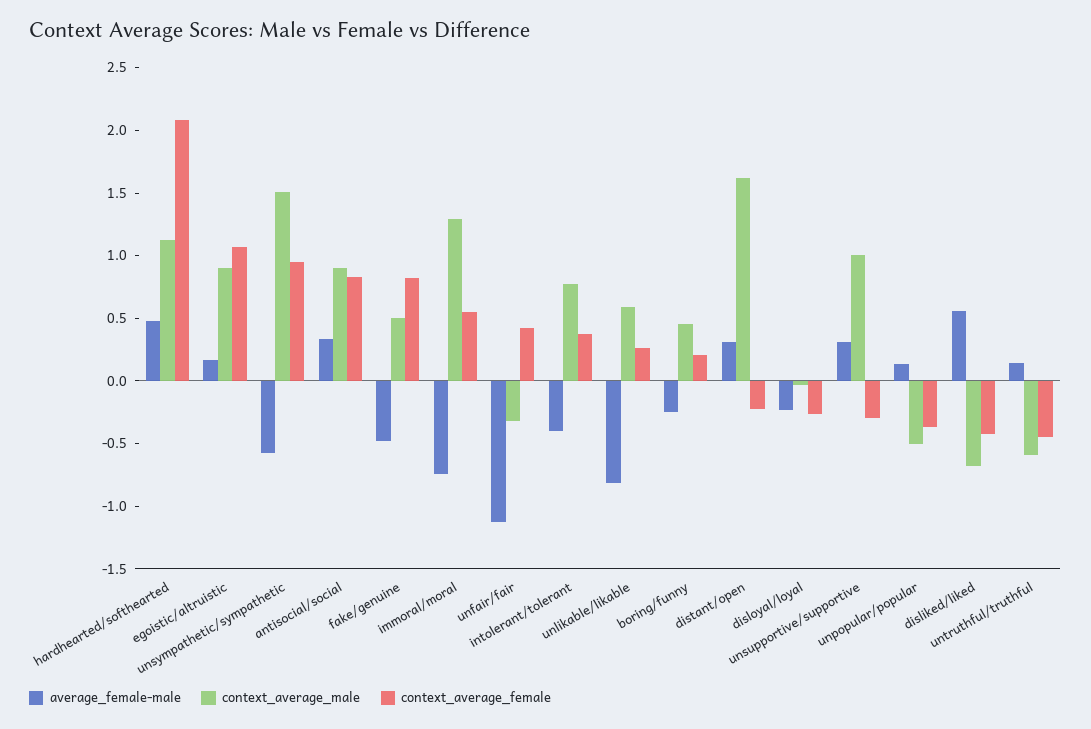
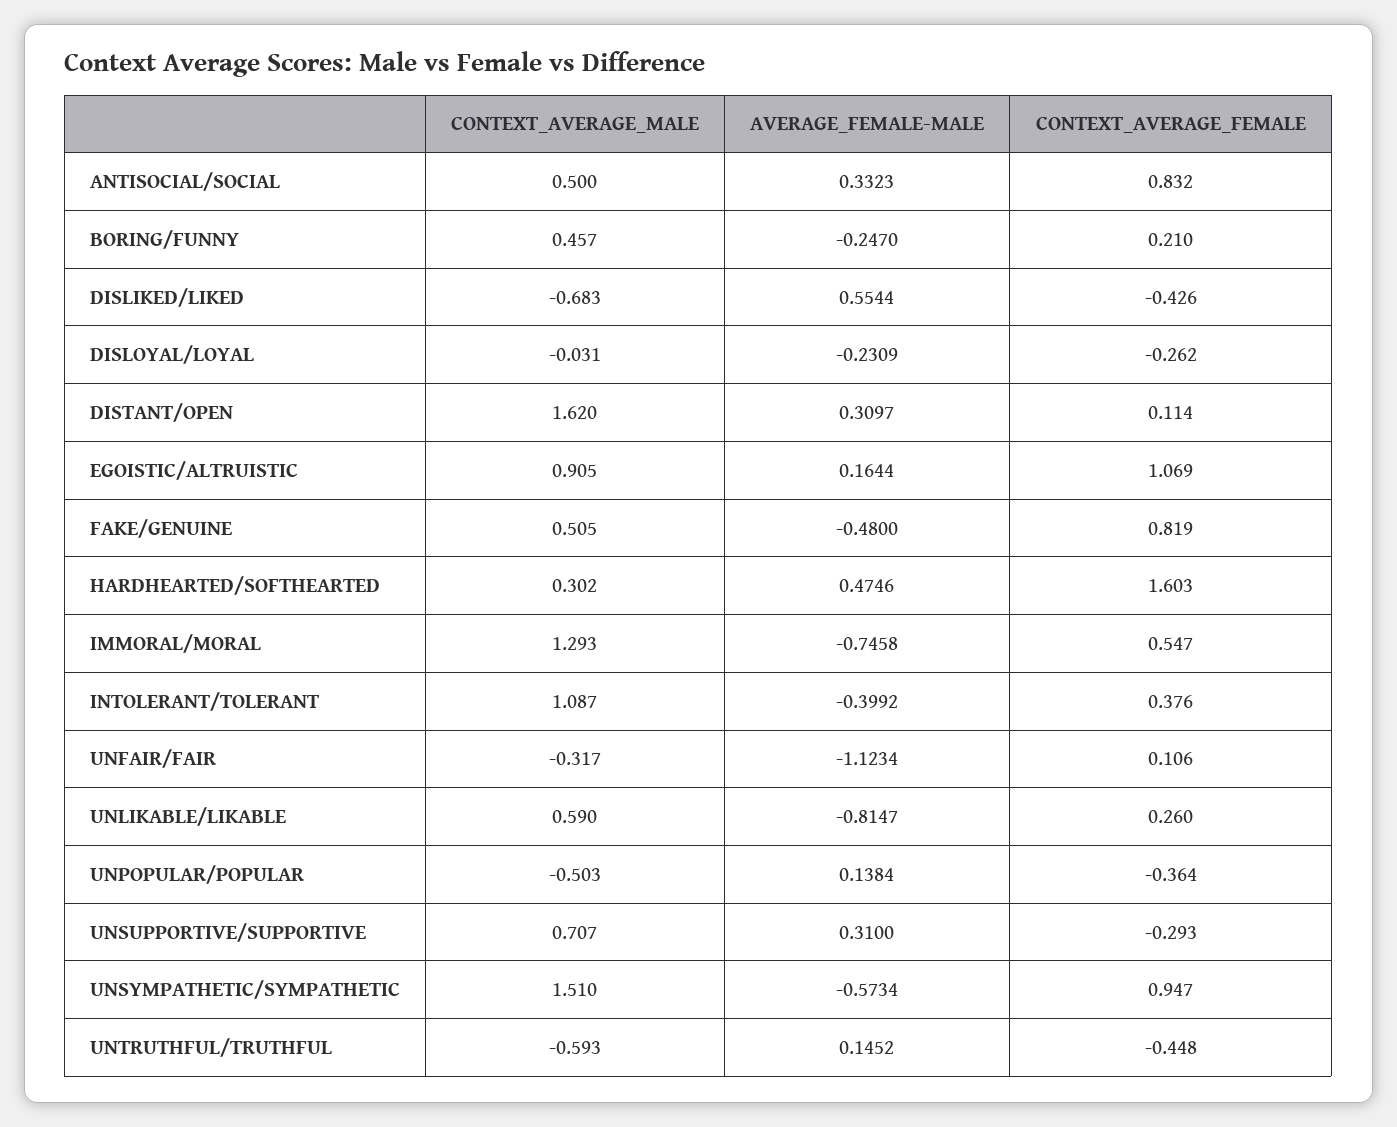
  {
    "average_female-male": {
      "hardhearted/softhearted": 0.4746,
      "egoistic/altruistic": 0.1644,
      "unsympathetic/sympathetic": -0.5734,
      "antisocial/social": 0.3323,
      "fake/genuine": -0.48,
      "immoral/moral": -0.7458,
      "unfair/fair": -1.1234,
      "intolerant/tolerant": -0.3992,
      "unlikable/likable": -0.8147,
      "boring/funny": -0.247,
      "distant/open": 0.3097,
      "disloyal/loyal": -0.2309,
      "unsupportive/supportive": 0.31,
      "unpopular/popular": 0.1384,
      "disliked/liked": 0.5544,
      "untruthful/truthful": 0.1452
    },
    "context_average_male": {
-     "hardhearted/softhearted": 1.1,
+     "hardhearted/softhearted": 0.302,
      "egoistic/altruistic": 0.905,
      "unsympathetic/sympathetic": 1.51,
-     "antisocial/social": 0.9,
+     "antisocial/social": 0.5,
      "fake/genuine": 0.505,
      "immoral/moral": 1.293,
      "unfair/fair": -0.317,
-     "intolerant/tolerant": 0.8,
+     "intolerant/tolerant": 1.087,
      "unlikable/likable": 0.59,
      "boring/funny": 0.457,
      "distant/open": 1.62,
      "disloyal/loyal": -0.031,
-     "unsupportive/supportive": 1,
+     "unsupportive/supportive": 0.707,
      "unpopular/popular": -0.503,
      "disliked/liked": -0.683,
      "untruthful/truthful": -0.593
    },
    "context_average_female": {
-     "hardhearted/softhearted": 2.1,
+     "hardhearted/softhearted": 1.603,
      "egoistic/altruistic": 1.069,
      "unsympathetic/sympathetic": 0.947,
      "antisocial/social": 0.832,
      "fake/genuine": 0.819,
      "immoral/moral": 0.547,
-     "unfair/fair": 0.4,
+     "unfair/fair": 0.106,
      "intolerant/tolerant": 0.376,
      "unlikable/likable": 0.26,
      "boring/funny": 0.21,
-     "distant/open": -0.2,
+     "distant/open": 0.114,
      "disloyal/loyal": -0.262,
      "unsupportive/supportive": -0.293,
      "unpopular/popular": -0.364,
      "disliked/liked": -0.426,
      "untruthful/truthful": -0.448
    }
  }

